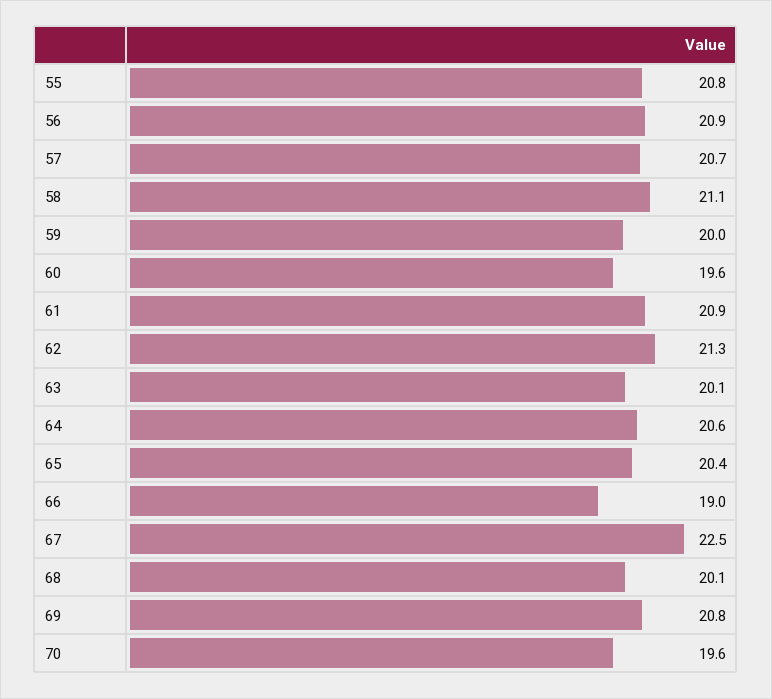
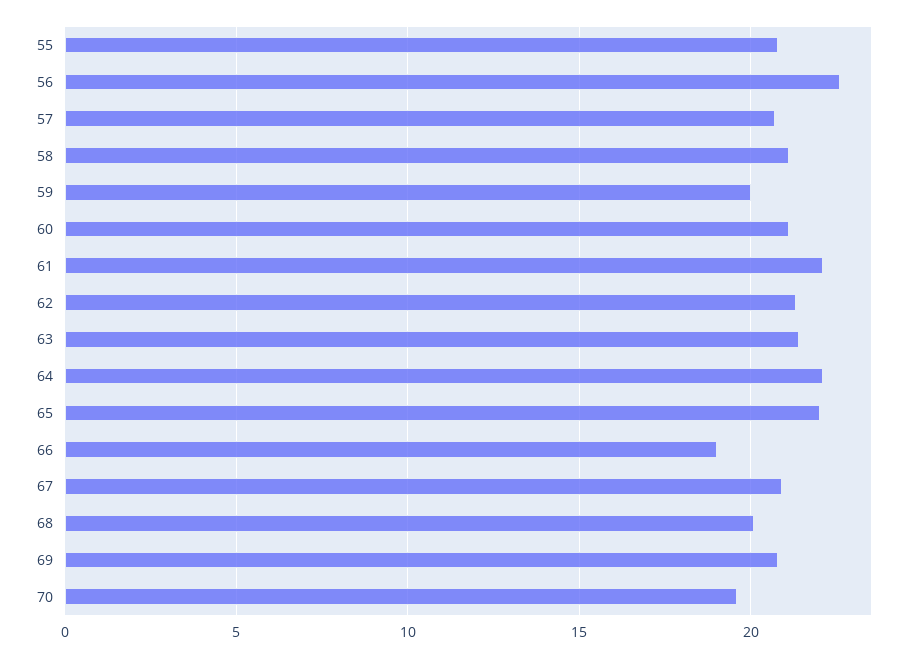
  {
    "55": 20.8,
-   "56": 20.9,
+   "56": 22.5,
    "57": 20.7,
    "58": 21.1,
    "59": 20,
-   "60": 19.6,
+   "60": 21,
-   "61": 20.9,
+   "61": 22,
    "62": 21.3,
-   "63": 20.1,
+   "63": 21.5,
-   "64": 20.6,
+   "64": 22,
-   "65": 20.4,
+   "65": 22,
    "66": 19,
-   "67": 22.5,
+   "67": 21,
    "68": 20.1,
    "69": 20.8,
    "70": 19.6
  }

